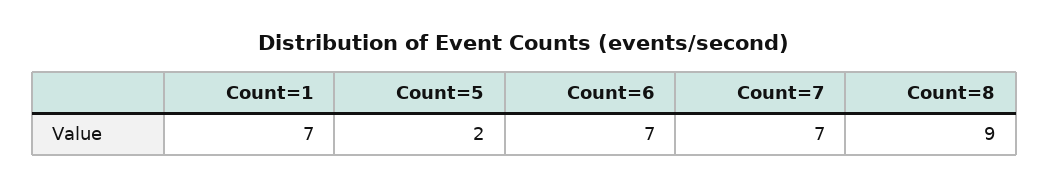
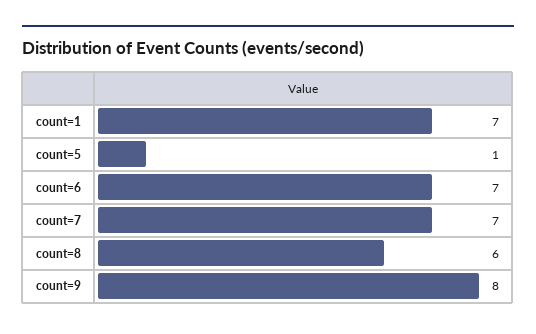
  {
    "Count=1": 7,
-   "Count=5": 2,
+   "Count=5": 1,
    "Count=6": 7,
    "Count=7": 7,
-   "Count=8": 9
+   "Count=8": 6,
+   "count=9": 8
  }

